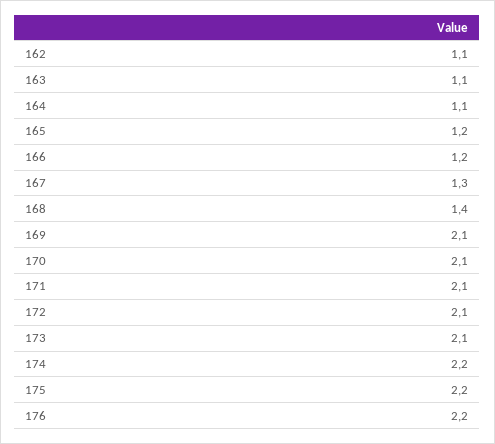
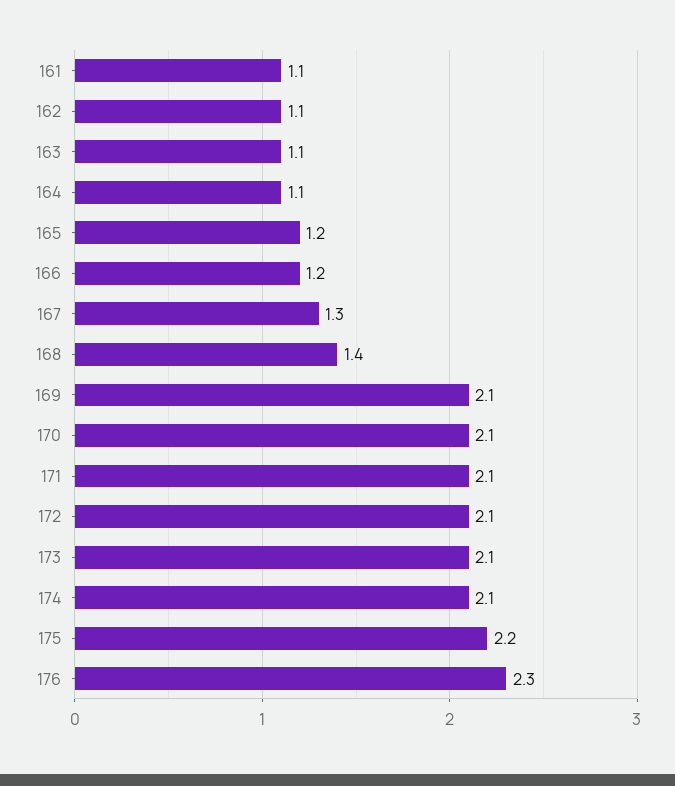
  {
    "162": 1.1,
    "163": 1.1,
    "164": 1.1,
    "165": 1.2,
    "166": 1.2,
    "167": 1.3,
    "168": 1.4,
    "169": 2.1,
    "170": 2.1,
    "171": 2.1,
    "172": 2.1,
    "173": 2.1,
-   "174": 2.2,
+   "174": 2.1,
    "175": 2.2,
-   "176": 2.2
+   "176": 2.3,
+   "161": 1.1
  }

